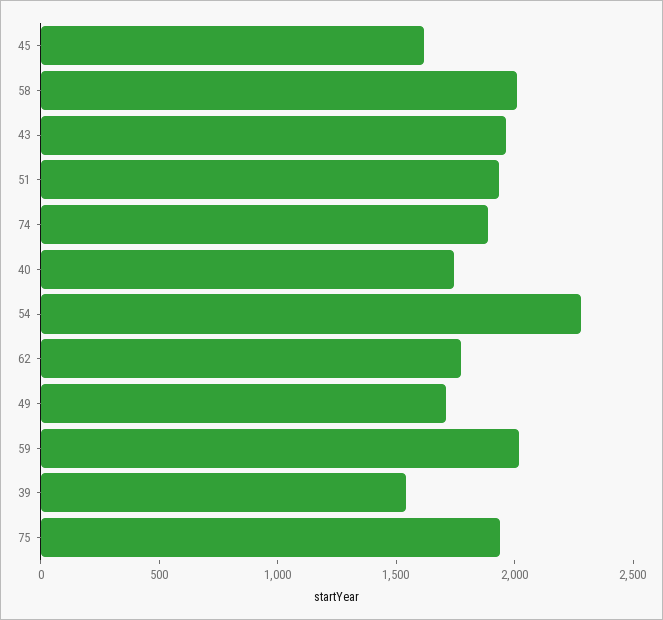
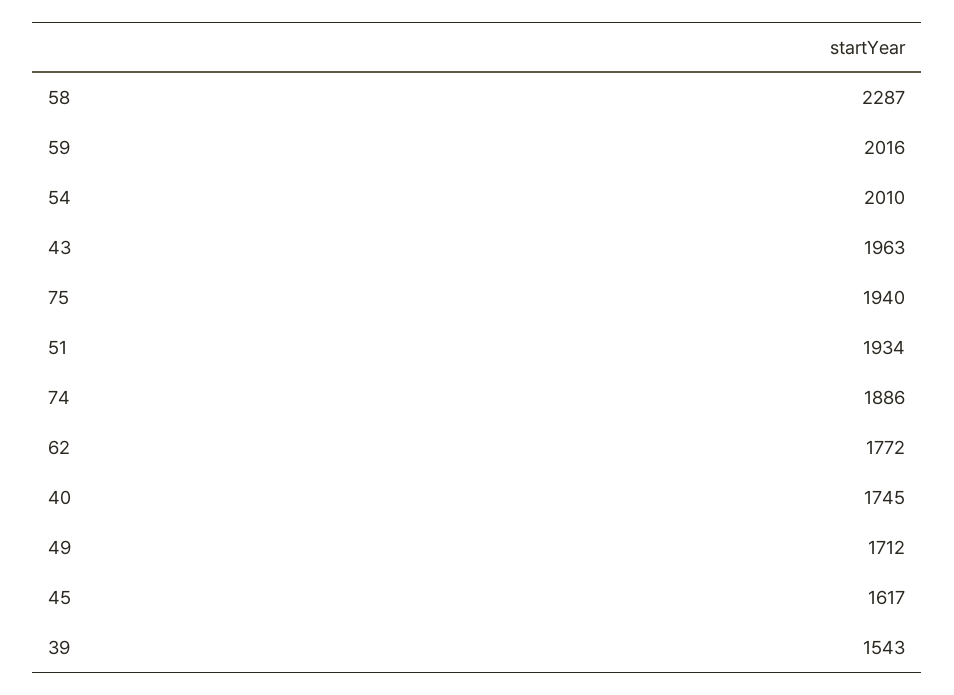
  {
    "45": 1617,
-   "58": 2000,
+   "58": 2287,
    "43": 1963,
    "51": 1934,
    "74": 1886,
    "40": 1745,
-   "54": 2300,
+   "54": 2010,
    "62": 1772,
    "49": 1712,
    "59": 2016,
    "39": 1543,
    "75": 1940
  }

